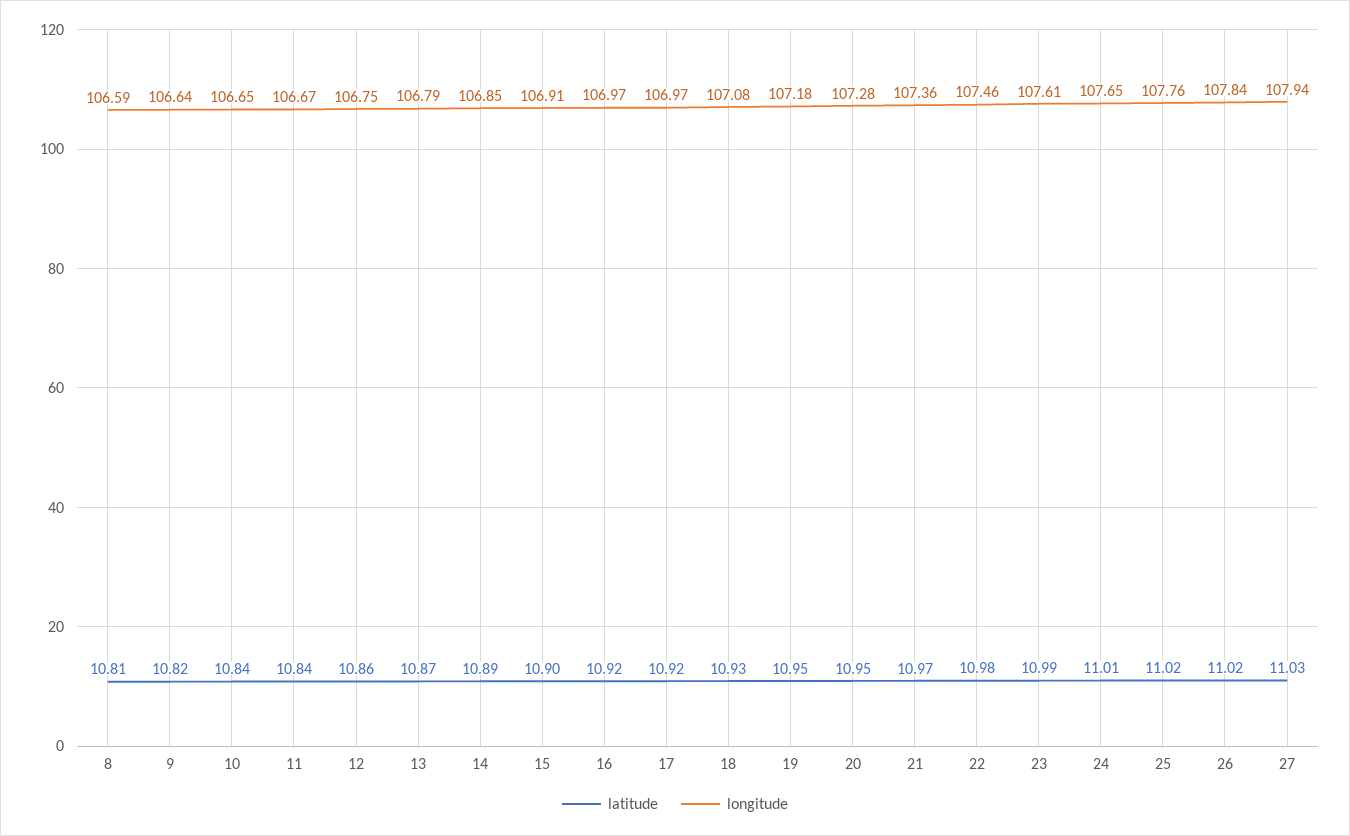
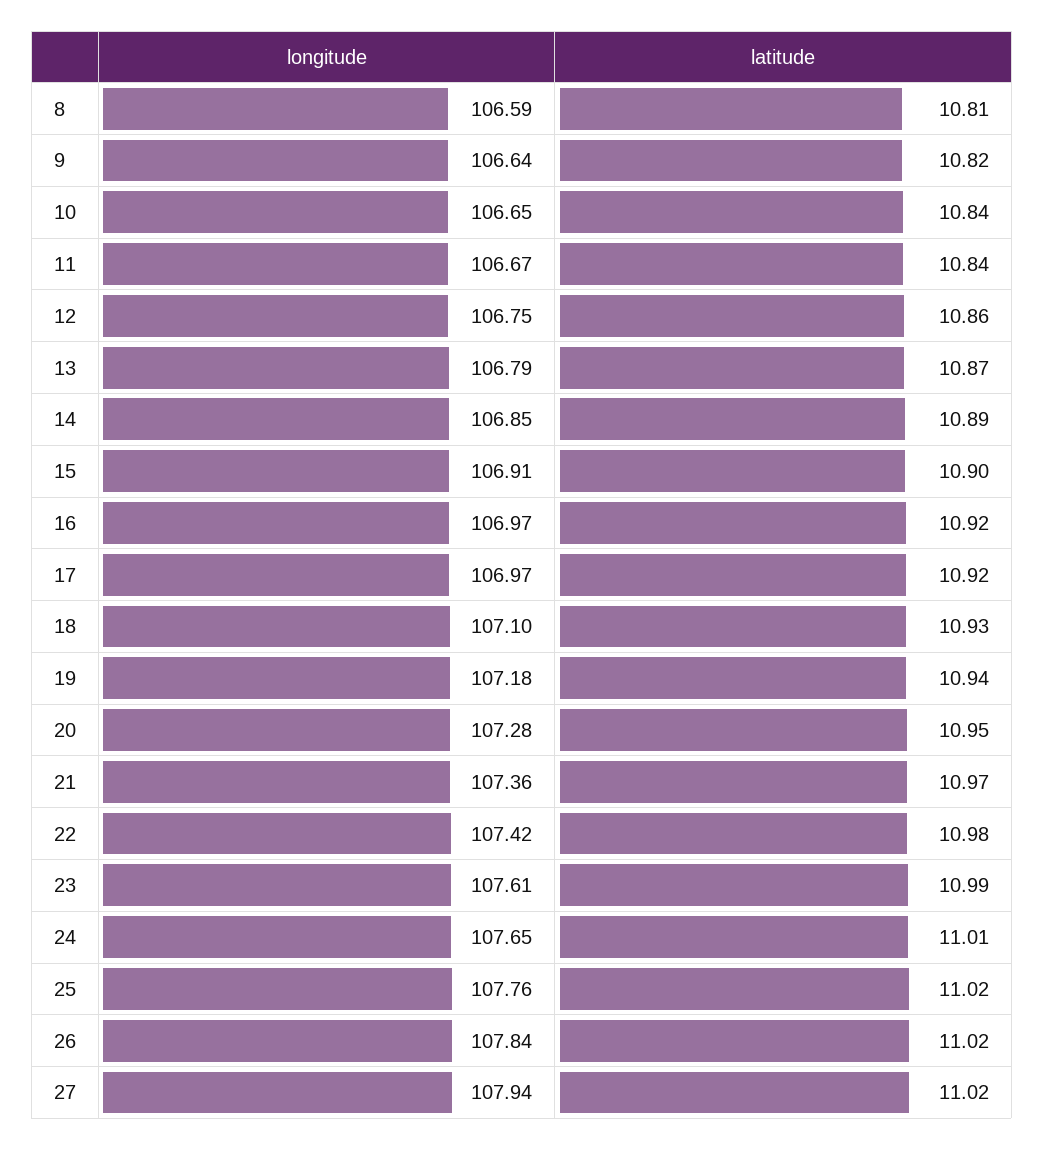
  {
    "latitude": {
      "8": 10.81,
      "9": 10.82,
      "10": 10.84,
      "11": 10.84,
      "12": 10.86,
      "13": 10.87,
      "14": 10.89,
      "15": 10.9,
      "16": 10.92,
      "17": 10.92,
      "18": 10.93,
-     "19": 10.95,
+     "19": 10.94,
      "20": 10.95,
      "21": 10.97,
      "22": 10.98,
      "23": 10.99,
      "24": 11.01,
      "25": 11.02,
      "26": 11.02,
-     "27": 11.03
+     "27": 11.02
    },
    "longitude": {
      "8": 106.59,
      "9": 106.64,
      "10": 106.65,
      "11": 106.67,
      "12": 106.75,
      "13": 106.79,
      "14": 106.85,
      "15": 106.91,
      "16": 106.97,
      "17": 106.97,
-     "18": 107.08,
+     "18": 107.1,
      "19": 107.18,
      "20": 107.28,
      "21": 107.36,
-     "22": 107.46,
+     "22": 107.42,
      "23": 107.61,
      "24": 107.65,
      "25": 107.76,
      "26": 107.84,
      "27": 107.94
    }
  }

